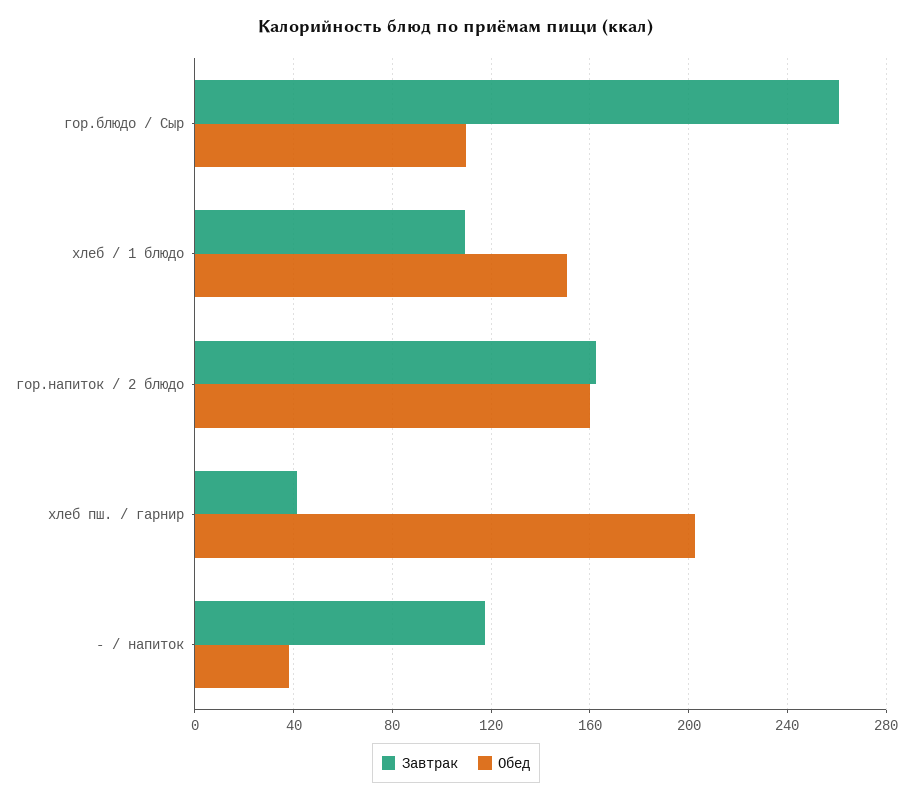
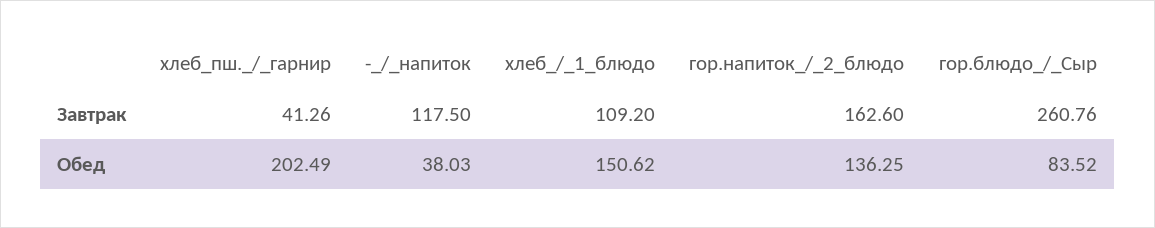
  {
    "Завтрак": {
      "гор.блюдо / Сыр": 260.76,
      "хлеб / 1 блюдо": 109.2,
      "гор.напиток / 2 блюдо": 162.6,
      "хлеб пш. / гарнир": 41.26,
      "- / напиток": 117.5
    },
    "Обед": {
-     "гор.блюдо / Сыр": 110,
+     "гор.блюдо / Сыр": 83.52,
      "хлеб / 1 блюдо": 150.62,
-     "гор.напиток / 2 блюдо": 160,
+     "гор.напиток / 2 блюдо": 136.25,
      "хлеб пш. / гарнир": 202.49,
      "- / напиток": 38.03
    }
  }

